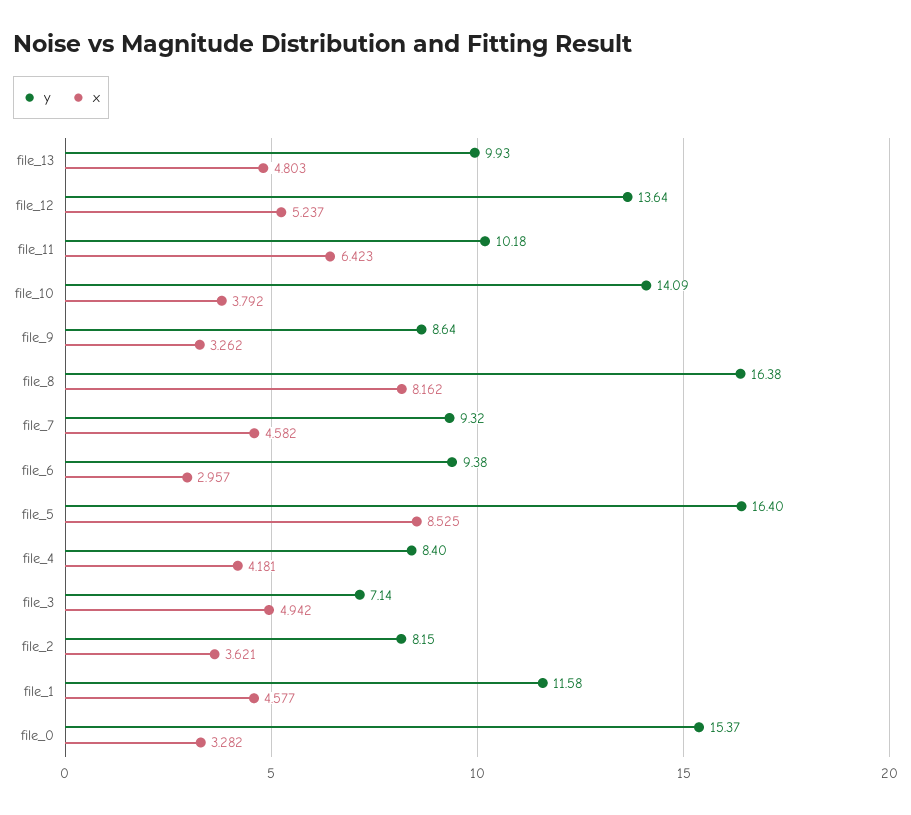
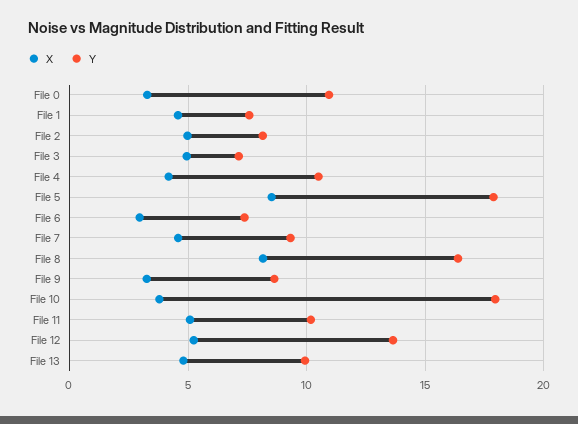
  {
    "y": {
      "file_13": 9.93,
      "file_12": 13.64,
      "file_11": 10.18,
-     "file_10": 14.09,
+     "file_10": 18,
      "file_9": 8.64,
      "file_8": 16.38,
      "file_7": 9.32,
-     "file_6": 9.38,
+     "file_6": 7.5,
-     "file_5": 16.4,
+     "file_5": 18,
-     "file_4": 8.4,
+     "file_4": 10.5,
      "file_3": 7.14,
      "file_2": 8.15,
-     "file_1": 11.58,
+     "file_1": 7.5,
-     "file_0": 15.37
+     "file_0": 11
    },
    "x": {
      "file_13": 4.803,
      "file_12": 5.237,
-     "file_11": 6.423,
+     "file_11": 5,
      "file_10": 3.792,
      "file_9": 3.262,
      "file_8": 8.162,
      "file_7": 4.582,
      "file_6": 2.957,
      "file_5": 8.525,
      "file_4": 4.181,
      "file_3": 4.942,
-     "file_2": 3.621,
+     "file_2": 5,
      "file_1": 4.577,
      "file_0": 3.282
    }
  }

